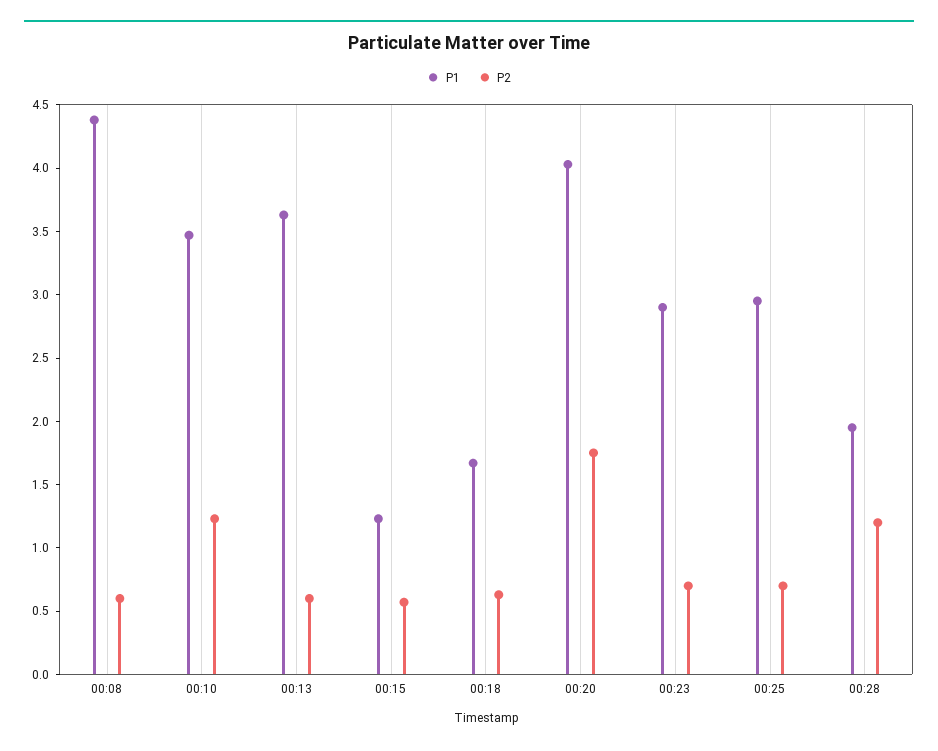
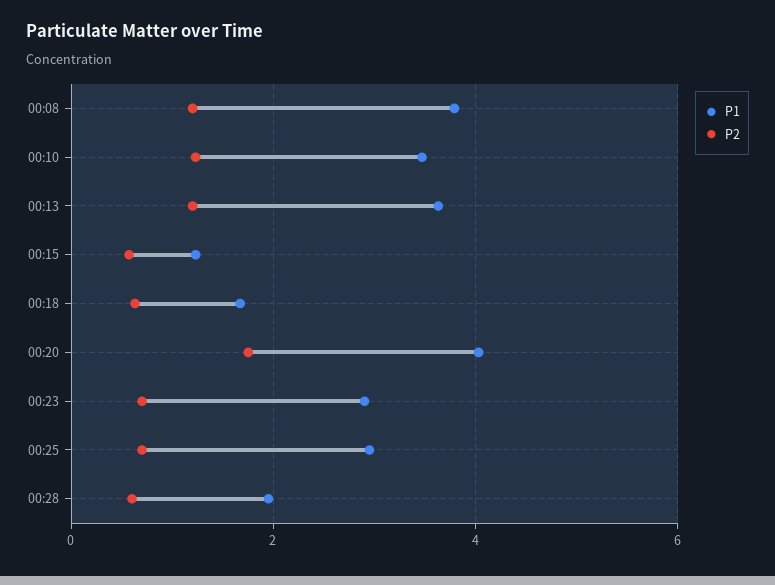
  {
    "P1": {
-     "00:08": 4.4,
+     "00:08": 3.8,
      "00:10": 3.5,
      "00:13": 3.6,
      "00:15": 1.2,
      "00:18": 1.7,
      "00:20": 4,
      "00:23": 2.9,
      "00:25": 3,
      "00:28": 2
    },
    "P2": {
-     "00:08": 0.6,
+     "00:08": 1.2,
      "00:10": 1.2,
-     "00:13": 0.6,
+     "00:13": 1.2,
      "00:15": 0.6,
      "00:18": 0.6,
      "00:20": 1.8,
      "00:23": 0.7,
      "00:25": 0.7,
-     "00:28": 1.2
+     "00:28": 0.6
    }
  }

